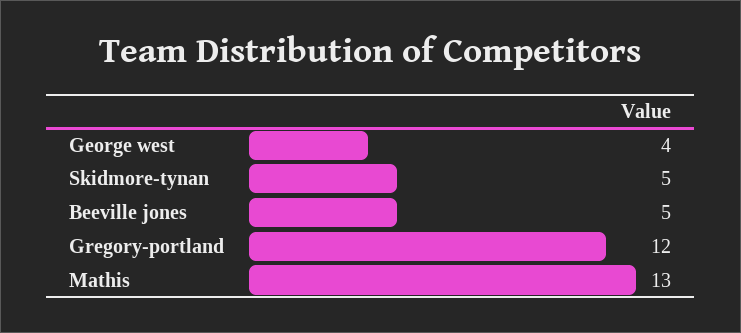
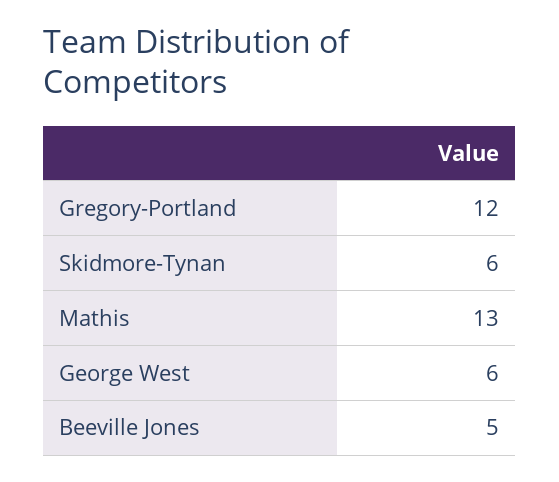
  {
-   "George west": 4,
+   "George west": 6,
-   "Skidmore-tynan": 5,
+   "Skidmore-tynan": 6,
    "Beeville jones": 5,
    "Gregory-portland": 12,
    "Mathis": 13
  }

